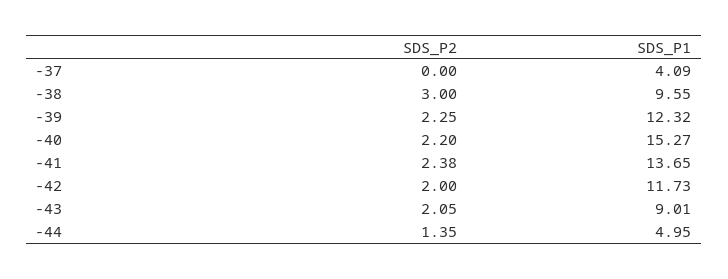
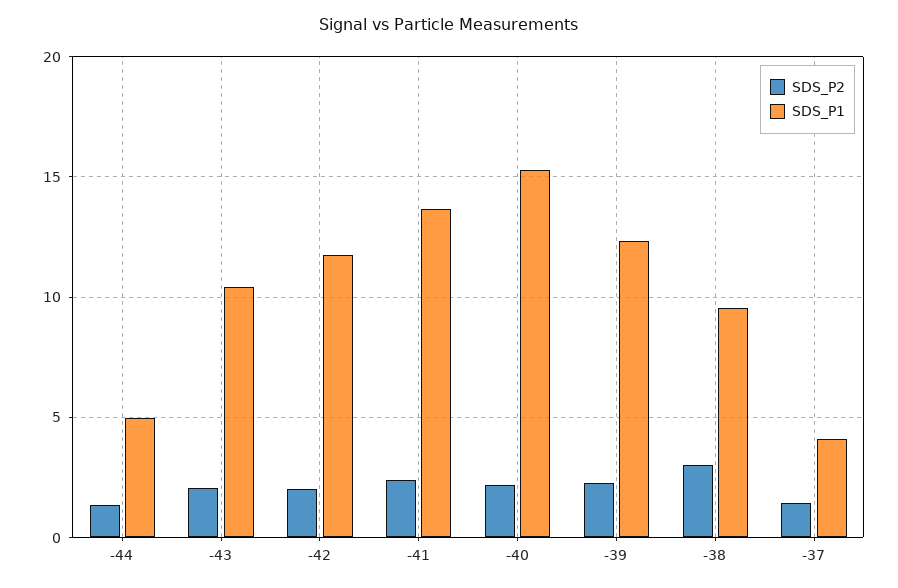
  {
    "SDS_P2": {
-     "-37": 0,
+     "-37": 1.5,
      "-38": 3,
      "-39": 2.25,
      "-40": 2.2,
      "-41": 2.38,
      "-42": 2,
      "-43": 2.05,
      "-44": 1.35
    },
    "SDS_P1": {
      "-37": 4.09,
      "-38": 9.55,
      "-39": 12.32,
      "-40": 15.27,
      "-41": 13.65,
      "-42": 11.73,
-     "-43": 9.01,
+     "-43": 10.5,
      "-44": 4.95
    }
  }

